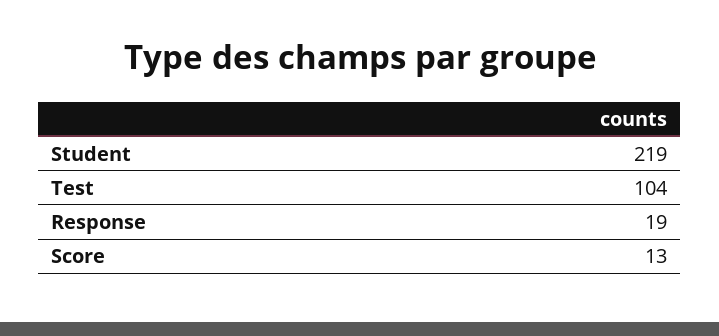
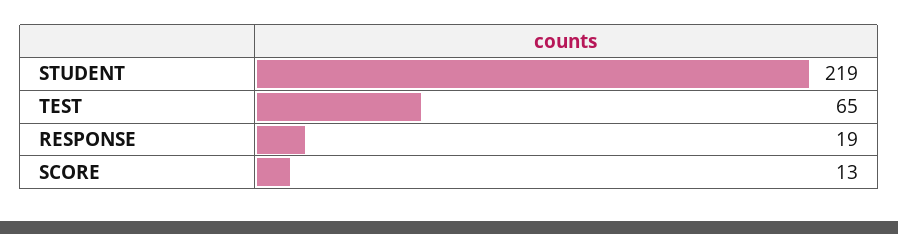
  {
    "Student": 219,
-   "Test": 104,
+   "Test": 65,
    "Response": 19,
    "Score": 13
  }

